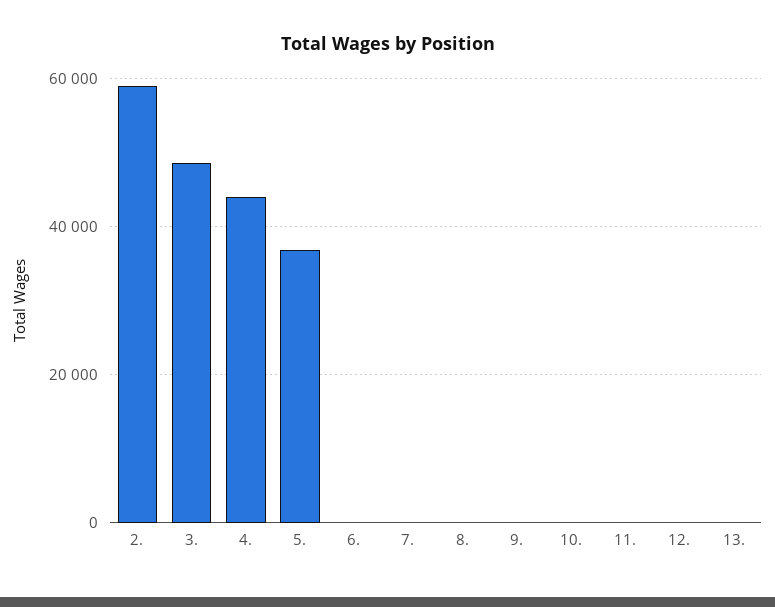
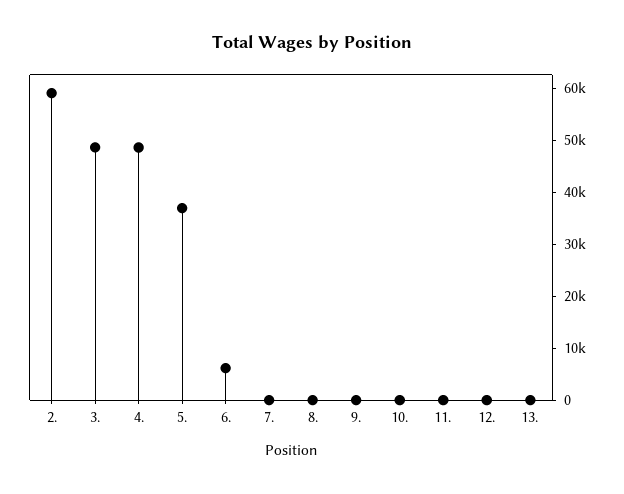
  {
    "2.": 60000,
    "3.": 48000,
-   "4.": 44000,
+   "4.": 48000,
    "5.": 36000,
-   "6.": 0,
+   "6.": 6000,
    "7.": 0,
    "8.": 0,
    "9.": 0,
    "10.": 0,
    "11.": 0,
    "12.": 0,
    "13.": 0
  }

